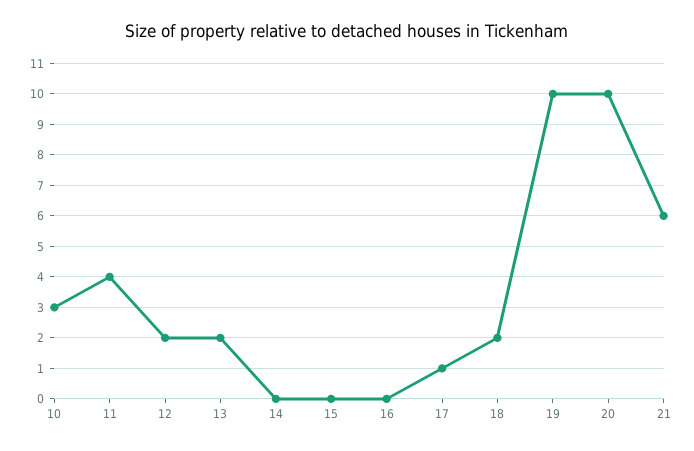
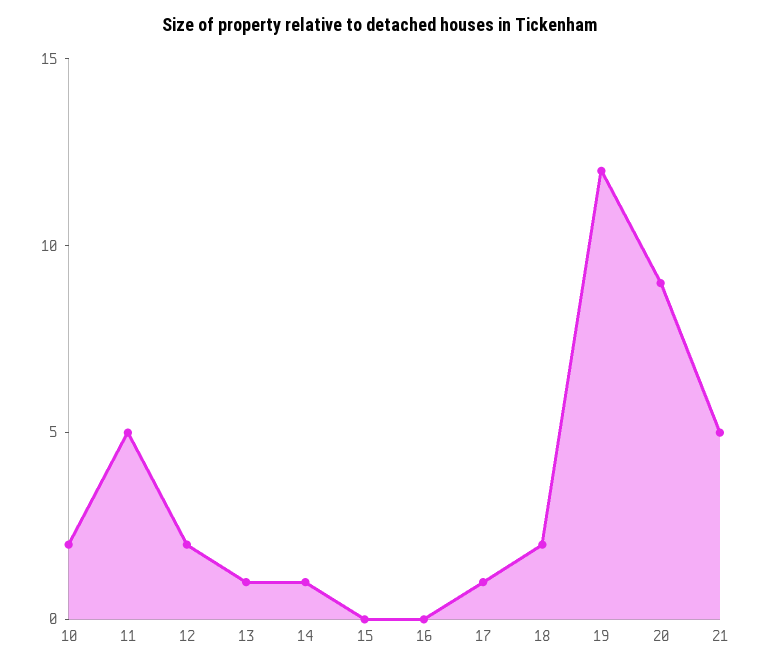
  {
-   "10": 3,
+   "10": 2,
-   "11": 4,
+   "11": 5,
    "12": 2,
-   "13": 2,
+   "13": 1,
-   "14": 0,
+   "14": 1,
    "15": 0,
    "16": 0,
    "17": 1,
    "18": 2,
-   "19": 10,
+   "19": 12,
-   "20": 10,
+   "20": 9,
-   "21": 6
+   "21": 5
  }

